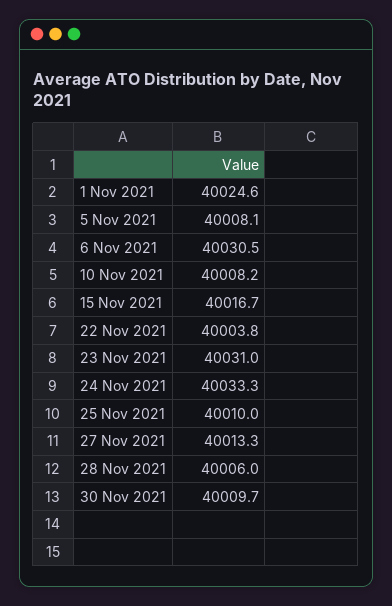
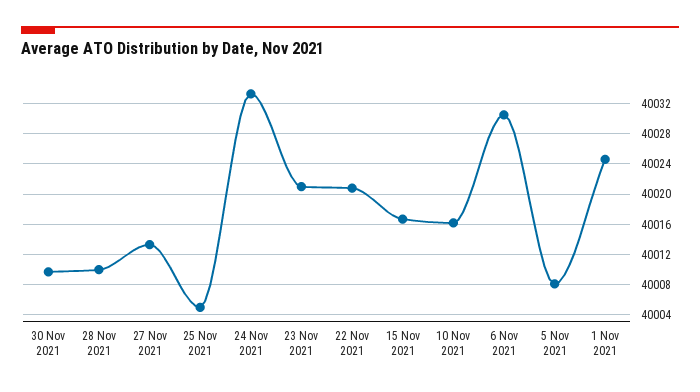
  {
    "1 Nov 2021": 40024.6,
    "5 Nov 2021": 40008.1,
    "6 Nov 2021": 40030.5,
-   "10 Nov 2021": 40008.2,
+   "10 Nov 2021": 40016,
    "15 Nov 2021": 40016.7,
-   "22 Nov 2021": 40003.8,
+   "22 Nov 2021": 40021,
-   "23 Nov 2021": 40031,
+   "23 Nov 2021": 40021,
    "24 Nov 2021": 40033.3,
-   "25 Nov 2021": 40010,
+   "25 Nov 2021": 40005,
    "27 Nov 2021": 40013.3,
-   "28 Nov 2021": 40006,
+   "28 Nov 2021": 40010,
    "30 Nov 2021": 40009.7
  }

